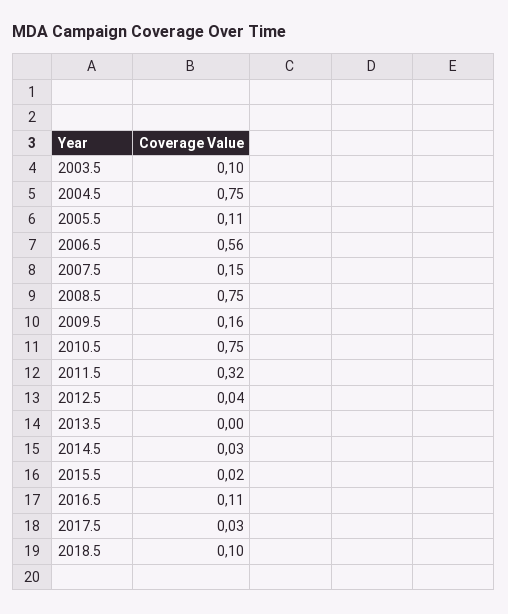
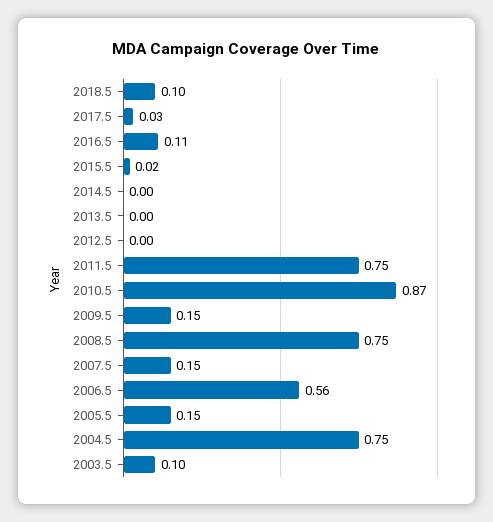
  {
    "2003.5": 0.1,
    "2004.5": 0.75,
-   "2005.5": 0.11,
+   "2005.5": 0.15,
    "2006.5": 0.56,
    "2007.5": 0.15,
    "2008.5": 0.75,
-   "2009.5": 0.16,
+   "2009.5": 0.15,
-   "2010.5": 0.75,
+   "2010.5": 0.87,
-   "2011.5": 0.32,
+   "2011.5": 0.75,
-   "2012.5": 0.04,
+   "2012.5": 0,
    "2013.5": 0,
-   "2014.5": 0.03,
+   "2014.5": 0,
    "2015.5": 0.02,
    "2016.5": 0.11,
    "2017.5": 0.03,
    "2018.5": 0.1
  }

